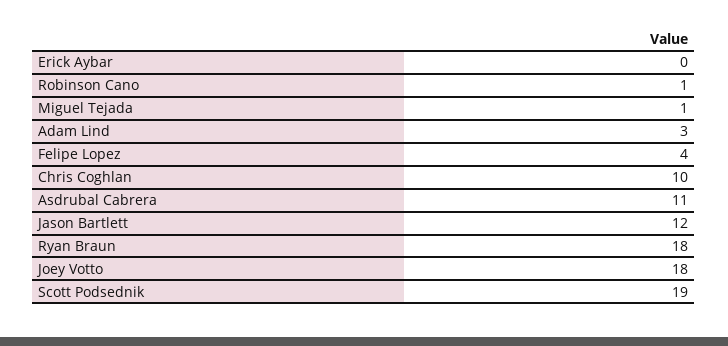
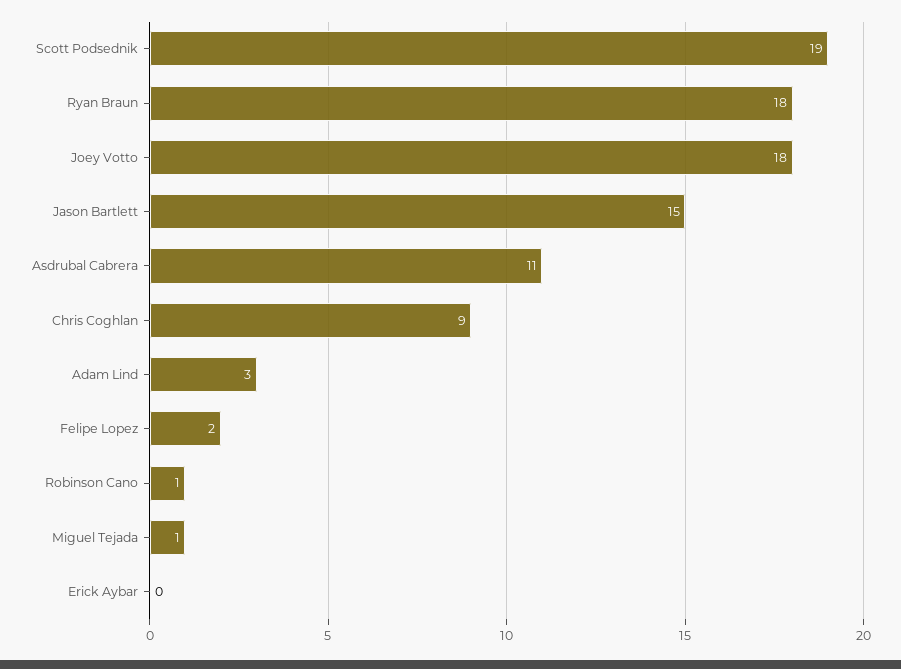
  {
    "Erick Aybar": 0,
    "Robinson Cano": 1,
    "Miguel Tejada": 1,
    "Adam Lind": 3,
-   "Felipe Lopez": 4,
+   "Felipe Lopez": 2,
-   "Chris Coghlan": 10,
+   "Chris Coghlan": 9,
    "Asdrubal Cabrera": 11,
-   "Jason Bartlett": 12,
+   "Jason Bartlett": 15,
    "Ryan Braun": 18,
    "Joey Votto": 18,
    "Scott Podsednik": 19
  }

